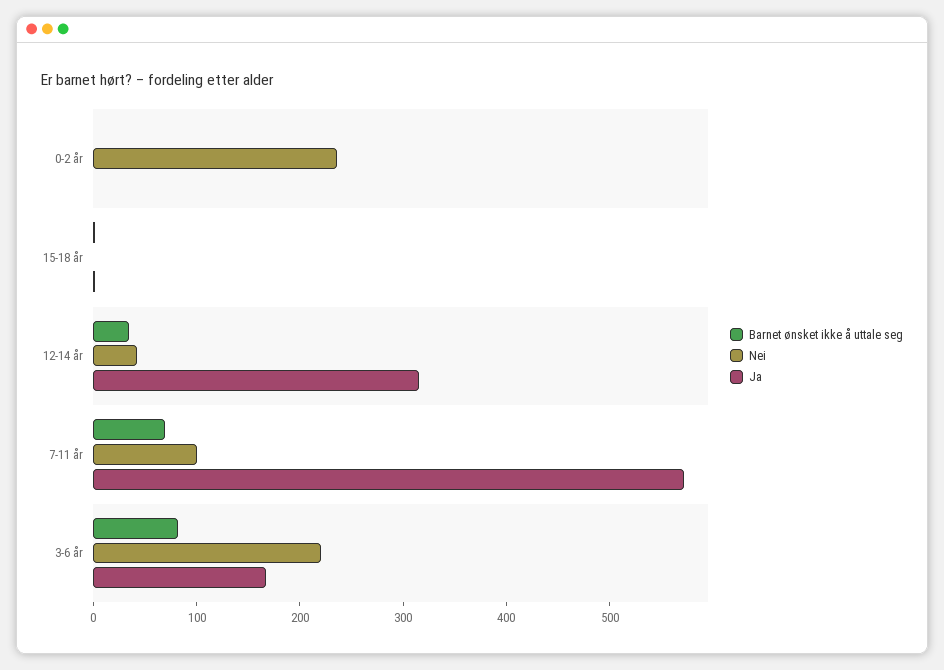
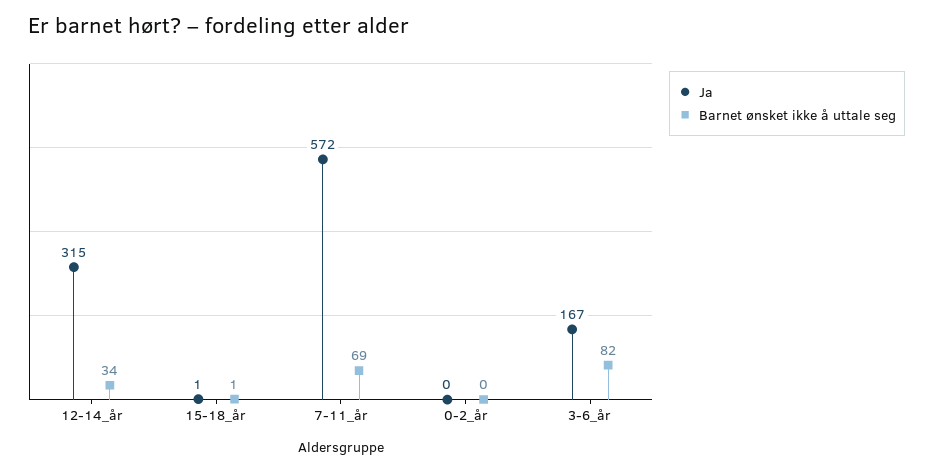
  {
    "Barnet ønsket ikke å uttale seg": {
      "0-2 år": 0,
      "15-18 år": 1,
      "12-14 år": 34,
      "7-11 år": 69,
      "3-6 år": 82
    },
-   "Nei": {
-     "0-2 år": 240,
-     "15-18 år": 0,
-     "12-14 år": 40,
-     "7-11 år": 100,
-     "3-6 år": 220
-   },
    "Ja": {
      "0-2 år": 0,
      "15-18 år": 1,
      "12-14 år": 315,
      "7-11 år": 572,
      "3-6 år": 167
    }
  }

